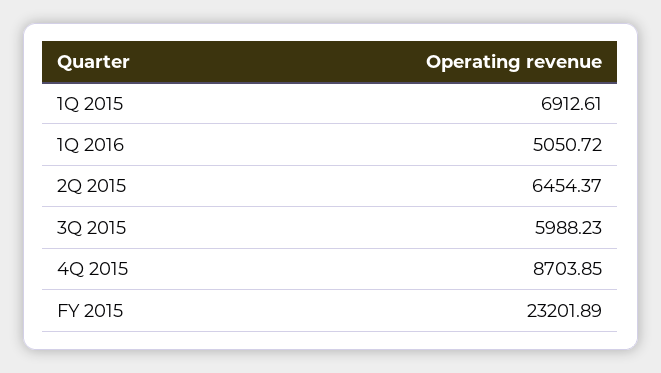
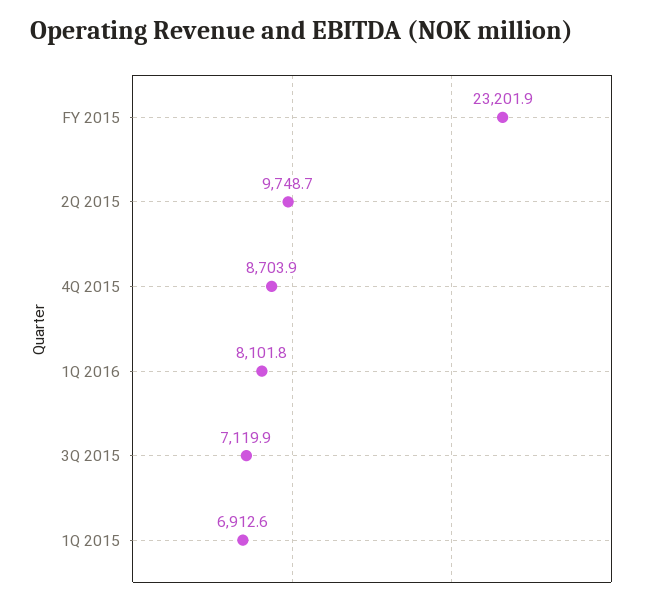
  {
    "1Q 2015": 6912.61,
-   "1Q 2016": 5050.72,
+   "1Q 2016": 8101.8,
-   "2Q 2015": 6454.37,
+   "2Q 2015": 9748.7,
-   "3Q 2015": 5988.23,
+   "3Q 2015": 7119.9,
    "4Q 2015": 8703.85,
    "FY 2015": 23201.89
  }

